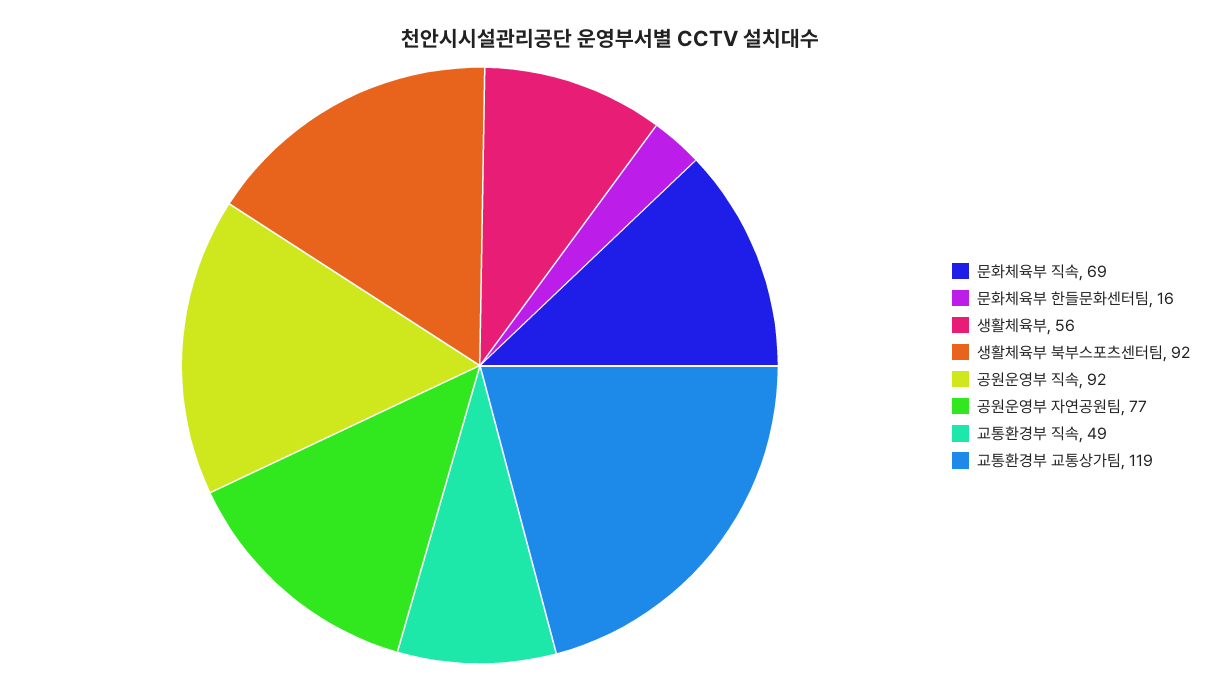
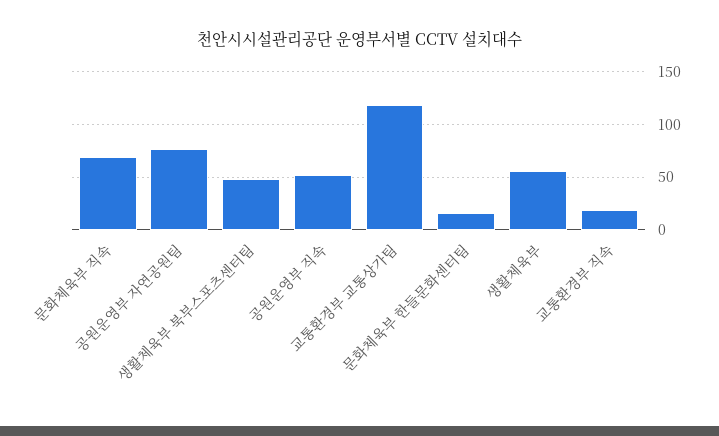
  {
    "문화체육부 직속": 69,
    "문화체육부 한들문화센터팀": 16,
    "생활체육부": 56,
-   "생활체육부 북부스포츠센터팀": 92,
+   "생활체육부 북부스포츠센터팀": 50,
-   "공원운영부 직속": 92,
+   "공원운영부 직속": 50,
    "공원운영부 자연공원팀": 77,
-   "교통환경부 직속": 49,
+   "교통환경부 직속": 20,
    "교통환경부 교통상가팀": 119
  }

